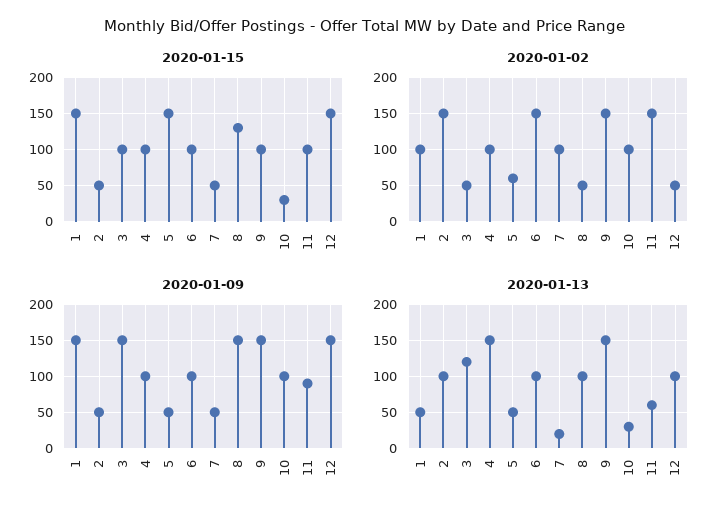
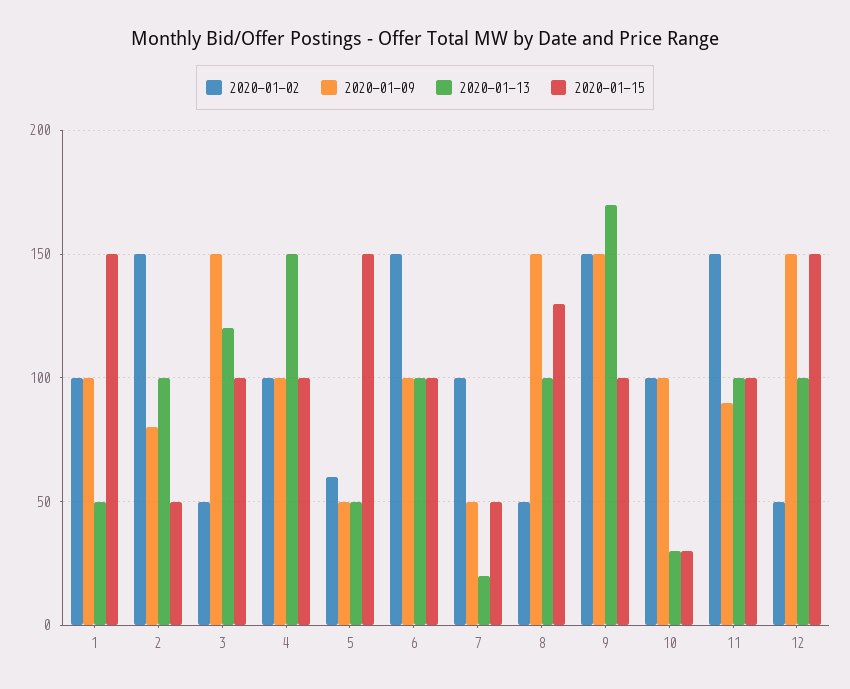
  {
    "2020-01-15": {
      "1": 150,
      "2": 50,
      "3": 100,
      "4": 100,
      "5": 150,
      "6": 100,
      "7": 50,
      "8": 130,
      "9": 100,
      "10": 30,
      "11": 100,
      "12": 150
    },
    "2020-01-02": {
      "1": 100,
      "2": 150,
      "3": 50,
      "4": 100,
      "5": 60,
      "6": 150,
      "7": 100,
      "8": 50,
      "9": 150,
      "10": 100,
      "11": 150,
      "12": 50
    },
    "2020-01-09": {
-     "1": 150,
+     "1": 100,
-     "2": 50,
+     "2": 80,
      "3": 150,
      "4": 100,
      "5": 50,
      "6": 100,
      "7": 50,
      "8": 150,
      "9": 150,
      "10": 100,
      "11": 90,
      "12": 150
    },
    "2020-01-13": {
      "1": 50,
      "2": 100,
      "3": 120,
      "4": 150,
      "5": 50,
      "6": 100,
      "7": 20,
      "8": 100,
-     "9": 150,
+     "9": 170,
      "10": 30,
-     "11": 60,
+     "11": 100,
      "12": 100
    }
  }

